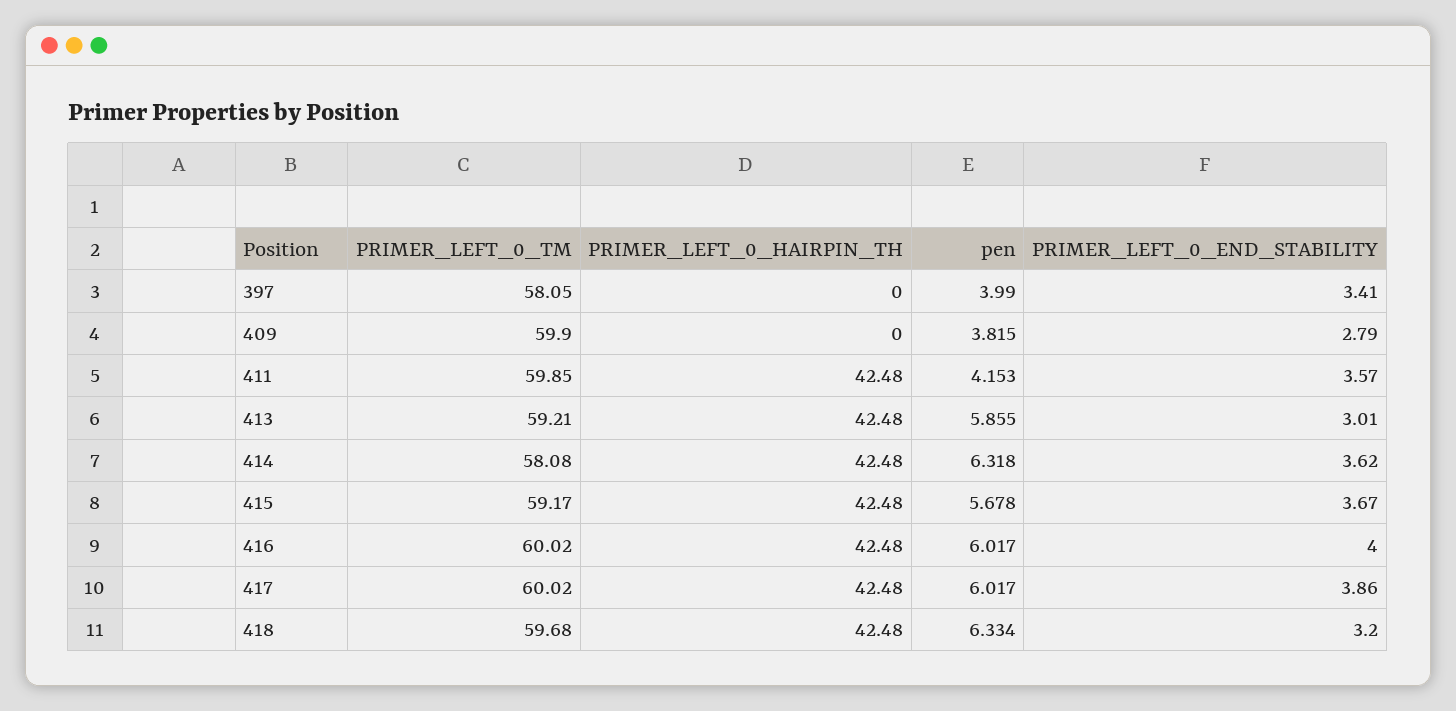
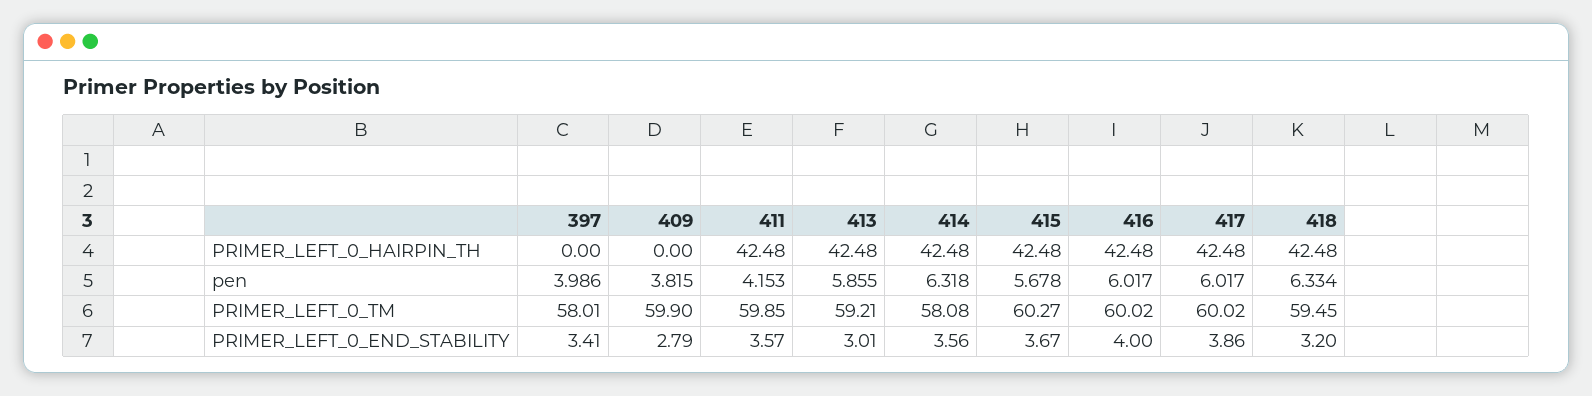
  {
    "PRIMER_LEFT_0_TM": {
-     "397": 58.05,
+     "397": 58.01,
      "409": 59.9,
      "411": 59.85,
      "413": 59.21,
      "414": 58.08,
-     "415": 59.17,
+     "415": 60.27,
      "416": 60.02,
      "417": 60.02,
-     "418": 59.68
+     "418": 59.45
    },
    "PRIMER_LEFT_0_HAIRPIN_TH": {
      "397": 0,
      "409": 0,
      "411": 42.48,
      "413": 42.48,
      "414": 42.48,
      "415": 42.48,
      "416": 42.48,
      "417": 42.48,
      "418": 42.48
    },
    "pen": {
-     "397": 3.99,
+     "397": 3.986,
      "409": 3.815,
      "411": 4.153,
      "413": 5.855,
      "414": 6.318,
      "415": 5.678,
      "416": 6.017,
      "417": 6.017,
      "418": 6.334
    },
    "PRIMER_LEFT_0_END_STABILITY": {
      "397": 3.41,
      "409": 2.79,
      "411": 3.57,
      "413": 3.01,
-     "414": 3.62,
+     "414": 3.56,
      "415": 3.67,
      "416": 4,
      "417": 3.86,
      "418": 3.2
    }
  }

